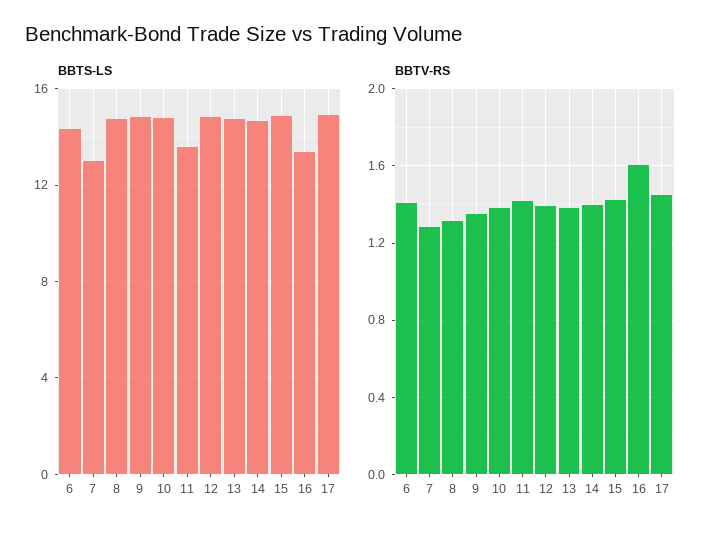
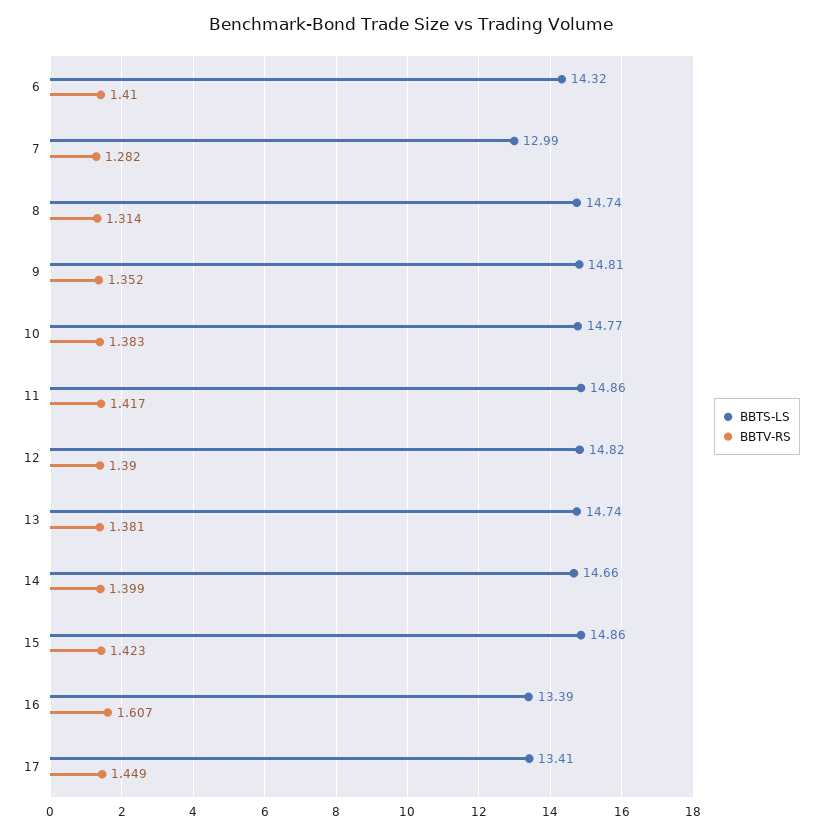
  {
    "BBTS-LS": {
      "6": 14.32,
      "7": 12.99,
      "8": 14.74,
      "9": 14.81,
      "10": 14.77,
-     "11": 13.5,
+     "11": 14.86,
      "12": 14.82,
      "13": 14.74,
      "14": 14.66,
      "15": 14.86,
      "16": 13.39,
-     "17": 15
+     "17": 13.41
    },
    "BBTV-RS": {
      "6": 1.41,
      "7": 1.282,
      "8": 1.314,
      "9": 1.352,
      "10": 1.383,
      "11": 1.417,
      "12": 1.39,
      "13": 1.381,
      "14": 1.399,
      "15": 1.423,
      "16": 1.607,
      "17": 1.449
    }
  }

